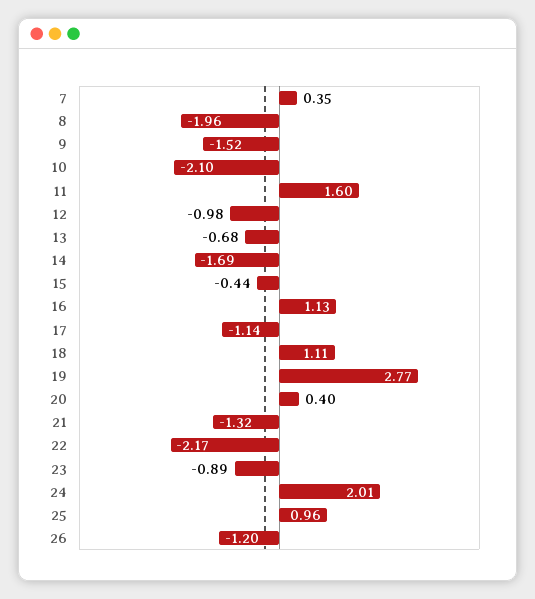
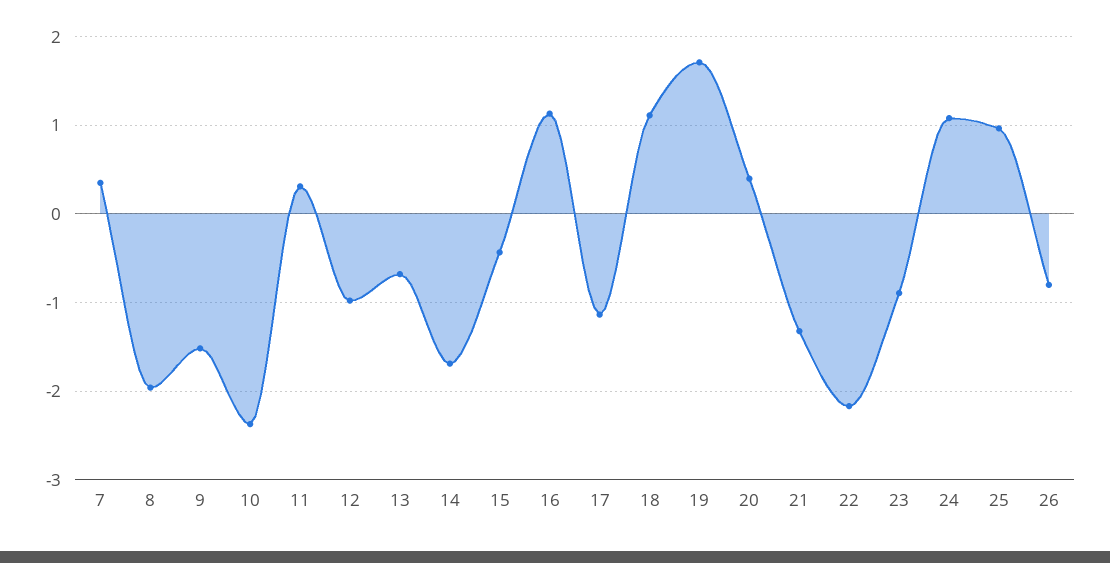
  {
    "7": 0.35,
    "8": -1.96,
    "9": -1.52,
-   "10": -2.1,
+   "10": -2.4,
-   "11": 1.6,
+   "11": 0.3,
    "12": -0.98,
    "13": -0.68,
    "14": -1.69,
    "15": -0.44,
    "16": 1.13,
    "17": -1.14,
    "18": 1.11,
-   "19": 2.77,
+   "19": 1.7,
    "20": 0.4,
    "21": -1.32,
    "22": -2.17,
    "23": -0.89,
-   "24": 2.01,
+   "24": 1.1,
    "25": 0.96,
-   "26": -1.2
+   "26": -0.8
  }

